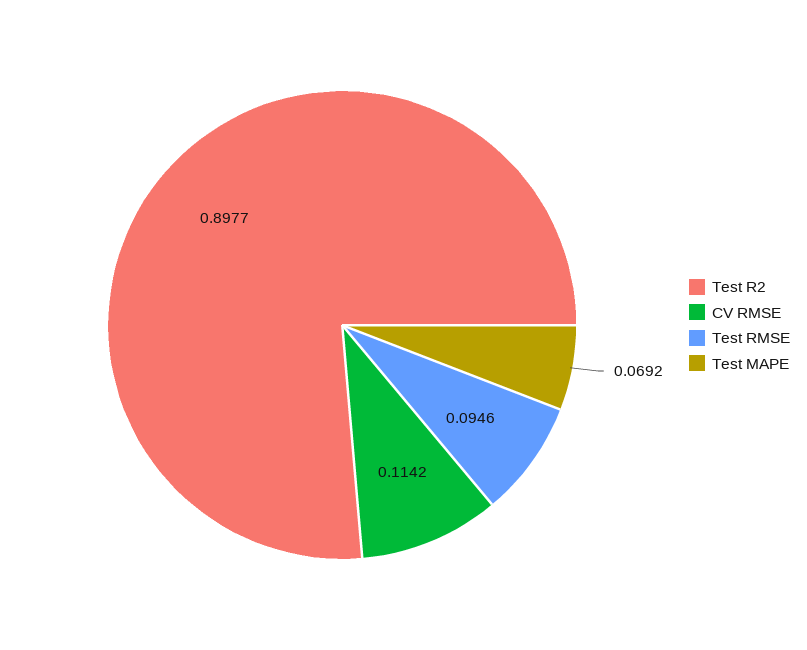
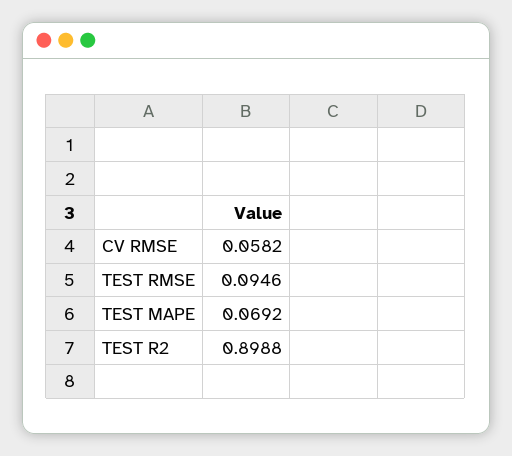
  {
-   "Test R2": 0.8977,
+   "Test R2": 0.8988,
-   "CV RMSE": 0.1142,
+   "CV RMSE": 0.0582,
    "Test RMSE": 0.0946,
    "Test MAPE": 0.0692
  }

